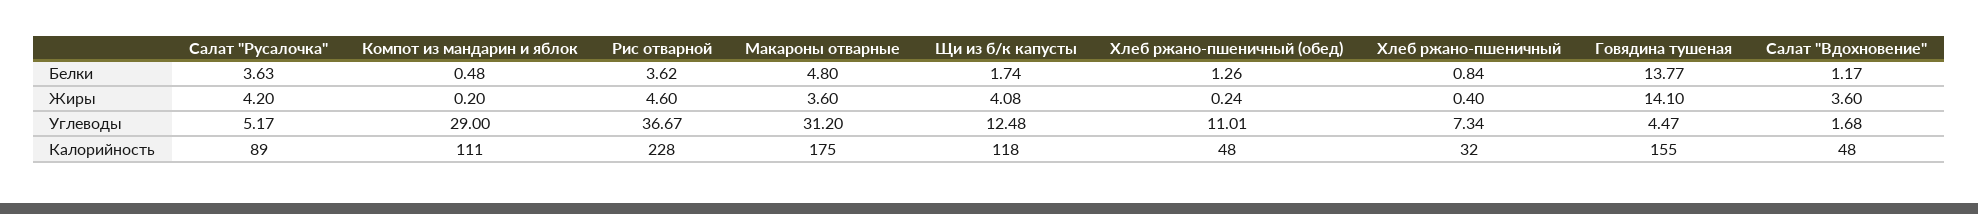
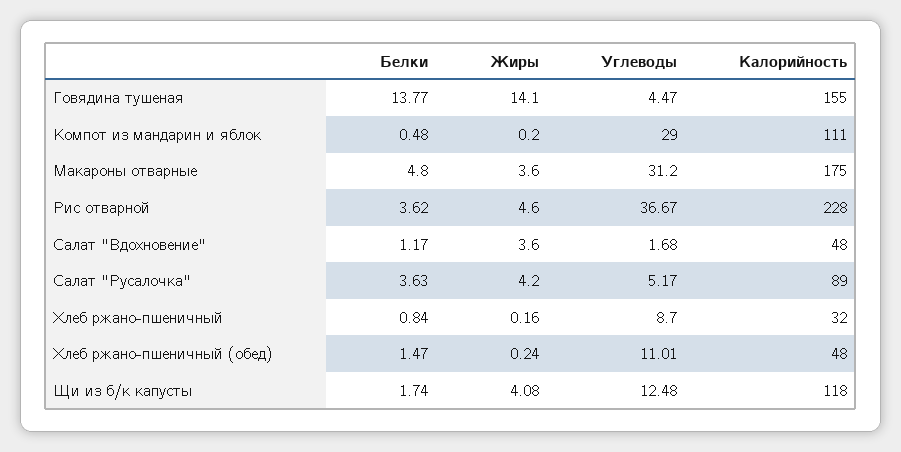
  {
    "Салат \"Русалочка\"": {
      "Белки": 3.63,
      "Жиры": 4.2,
      "Углеводы": 5.17,
      "Калорийность": 89
    },
    "Компот из мандарин и яблок": {
      "Белки": 0.48,
      "Жиры": 0.2,
      "Углеводы": 29,
      "Калорийность": 111
    },
    "Рис отварной": {
      "Белки": 3.62,
      "Жиры": 4.6,
      "Углеводы": 36.67,
      "Калорийность": 228
    },
    "Макароны отварные": {
      "Белки": 4.8,
      "Жиры": 3.6,
      "Углеводы": 31.2,
      "Калорийность": 175
    },
    "Щи из б/к капусты": {
      "Белки": 1.74,
      "Жиры": 4.08,
      "Углеводы": 12.48,
      "Калорийность": 118
    },
    "Хлеб ржано-пшеничный (обед)": {
-     "Белки": 1.26,
+     "Белки": 1.47,
      "Жиры": 0.24,
      "Углеводы": 11.01,
      "Калорийность": 48
    },
    "Хлеб ржано-пшеничный": {
      "Белки": 0.84,
-     "Жиры": 0.4,
+     "Жиры": 0.16,
-     "Углеводы": 7.34,
+     "Углеводы": 8.7,
      "Калорийность": 32
    },
    "Говядина тушеная": {
      "Белки": 13.77,
      "Жиры": 14.1,
      "Углеводы": 4.47,
      "Калорийность": 155
    },
    "Салат \"Вдохновение\"": {
      "Белки": 1.17,
      "Жиры": 3.6,
      "Углеводы": 1.68,
      "Калорийность": 48
    }
  }

